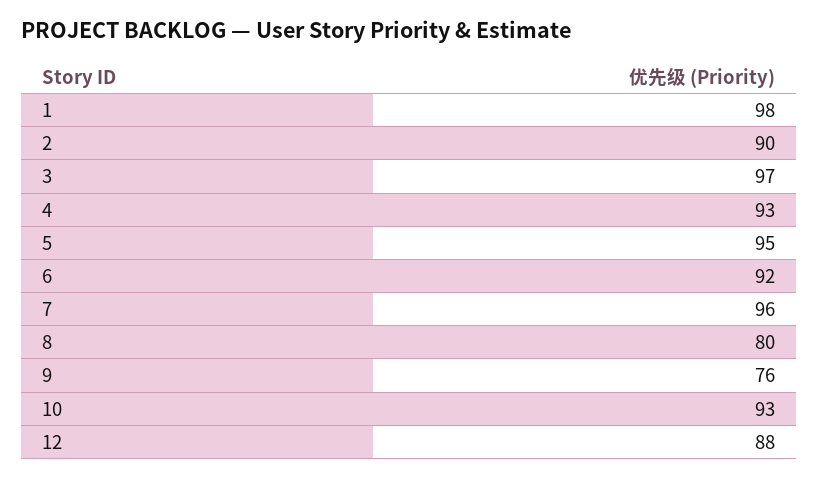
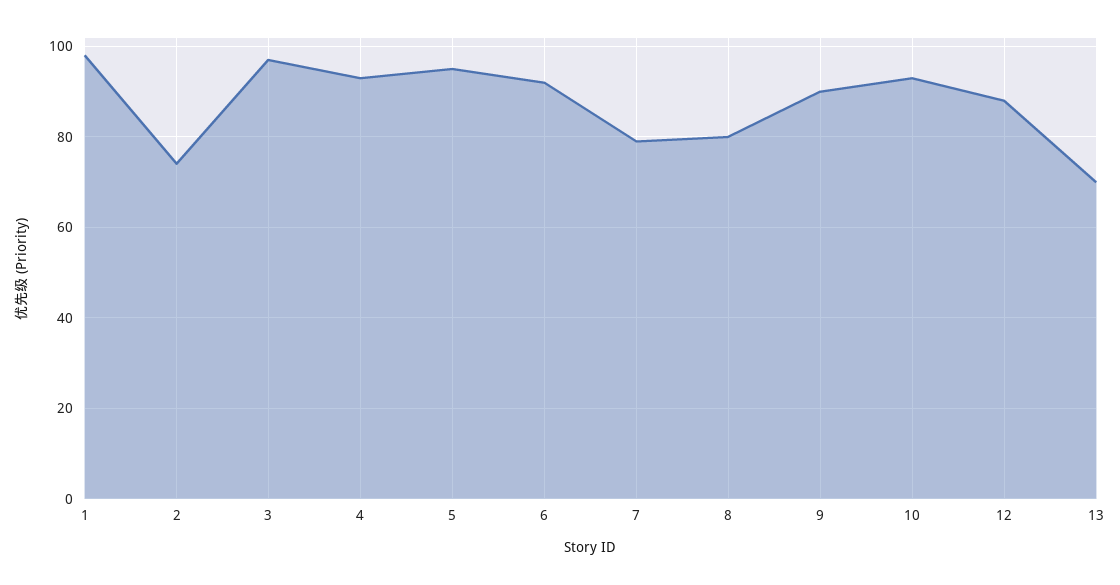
  {
    "1": 98,
-   "2": 90,
+   "2": 75,
    "3": 97,
    "4": 93,
    "5": 95,
    "6": 92,
-   "7": 96,
+   "7": 80,
    "8": 80,
-   "9": 76,
+   "9": 90,
    "10": 93,
-   "12": 88
+   "12": 88,
+   "13": 70
  }

